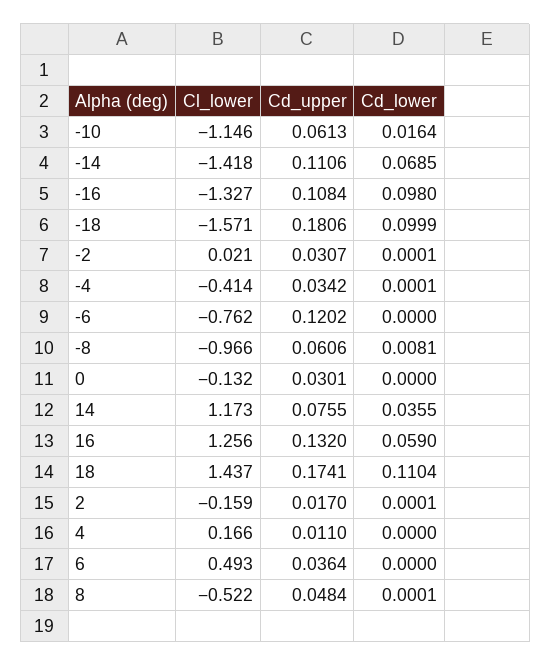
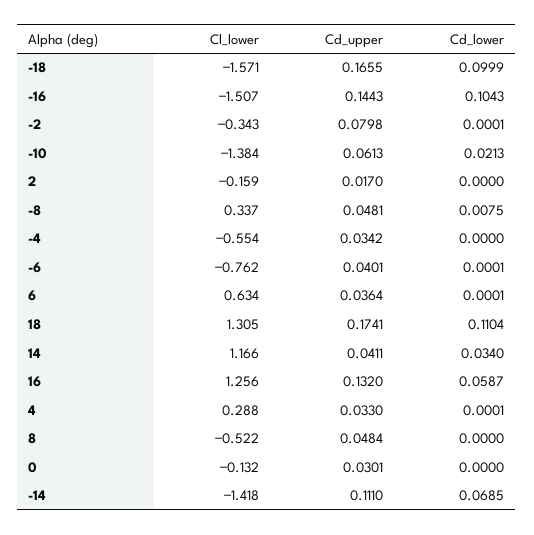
  {
    "Cl_lower": {
-     "-10": -1.146,
+     "-10": -1.384,
      "-14": -1.418,
-     "-16": -1.327,
+     "-16": -1.507,
      "-18": -1.571,
-     "-2": 0.021,
+     "-2": -0.343,
-     "-4": -0.414,
+     "-4": -0.554,
      "-6": -0.762,
-     "-8": -0.966,
+     "-8": 0.337,
      "0": -0.132,
-     "14": 1.173,
+     "14": 1.166,
      "16": 1.256,
-     "18": 1.437,
+     "18": 1.305,
      "2": -0.159,
-     "4": 0.166,
+     "4": 0.288,
-     "6": 0.493,
+     "6": 0.634,
      "8": -0.522
    },
    "Cd_upper": {
      "-10": 0.0613,
-     "-14": 0.1106,
+     "-14": 0.111,
-     "-16": 0.1084,
+     "-16": 0.1443,
-     "-18": 0.1806,
+     "-18": 0.1655,
-     "-2": 0.0307,
+     "-2": 0.0798,
      "-4": 0.0342,
-     "-6": 0.1202,
+     "-6": 0.0401,
-     "-8": 0.0606,
+     "-8": 0.0481,
      "0": 0.0301,
-     "14": 0.0755,
+     "14": 0.0411,
      "16": 0.132,
      "18": 0.1741,
      "2": 0.017,
-     "4": 0.011,
+     "4": 0.033,
      "6": 0.0364,
      "8": 0.0484
    },
    "Cd_lower": {
-     "-10": 0.0164,
+     "-10": 0.0213,
      "-14": 0.0685,
-     "-16": 0.098,
+     "-16": 0.1043,
      "-18": 0.0999,
      "-2": 0.0001,
-     "-4": 0.0001,
+     "-4": 0,
-     "-6": 0,
+     "-6": 0.0001,
-     "-8": 0.0081,
+     "-8": 0.0075,
      "0": 0,
-     "14": 0.0355,
+     "14": 0.034,
-     "16": 0.059,
+     "16": 0.0587,
      "18": 0.1104,
-     "2": 0.0001,
+     "2": 0,
-     "4": 0,
+     "4": 0.0001,
-     "6": 0,
+     "6": 0.0001,
-     "8": 0.0001
+     "8": 0
    }
  }

